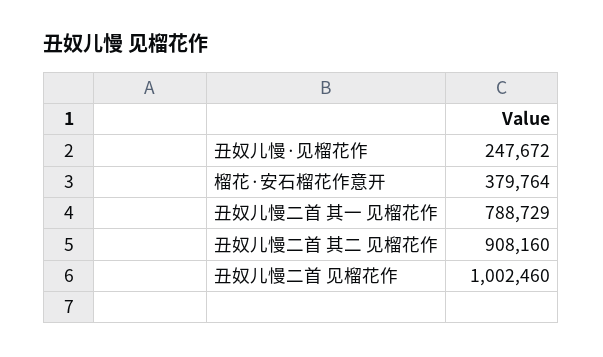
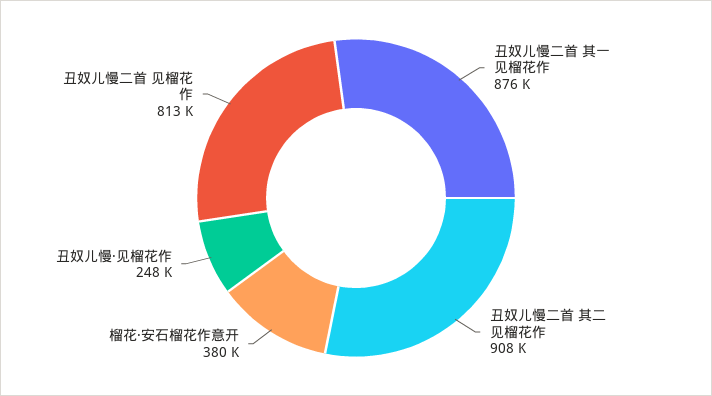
  {
    "丑奴儿慢·见榴花作": 247672,
    "榴花·安石榴花作意开": 379764,
-   "丑奴儿慢二首 其一 见榴花作": 788729,
+   "丑奴儿慢二首 其一 见榴花作": 876000,
    "丑奴儿慢二首 其二 见榴花作": 908160,
-   "丑奴儿慢二首 见榴花作": 1002460
+   "丑奴儿慢二首 见榴花作": 813000
  }

